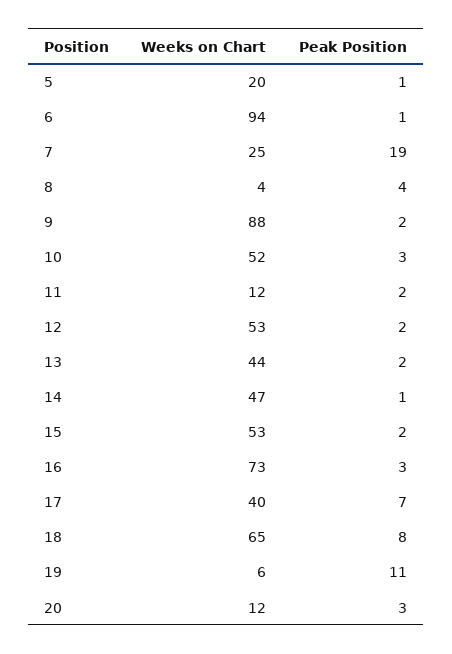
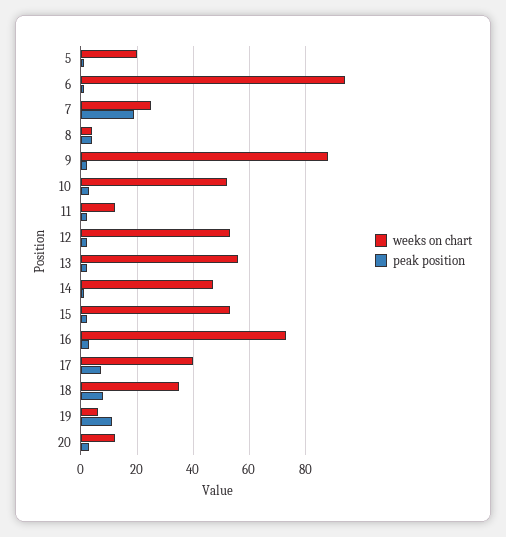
  {
    "Weeks on Chart": {
      "5": 20,
      "6": 94,
      "7": 25,
      "8": 4,
      "9": 88,
      "10": 52,
      "11": 12,
      "12": 53,
-     "13": 44,
+     "13": 55,
      "14": 47,
      "15": 53,
      "16": 73,
      "17": 40,
-     "18": 65,
+     "18": 35,
      "19": 6,
      "20": 12
    },
    "Peak Position": {
      "5": 1,
      "6": 1,
      "7": 19,
      "8": 4,
      "9": 2,
      "10": 3,
      "11": 2,
      "12": 2,
      "13": 2,
      "14": 1,
      "15": 2,
      "16": 3,
      "17": 7,
      "18": 8,
      "19": 11,
      "20": 3
    }
  }

